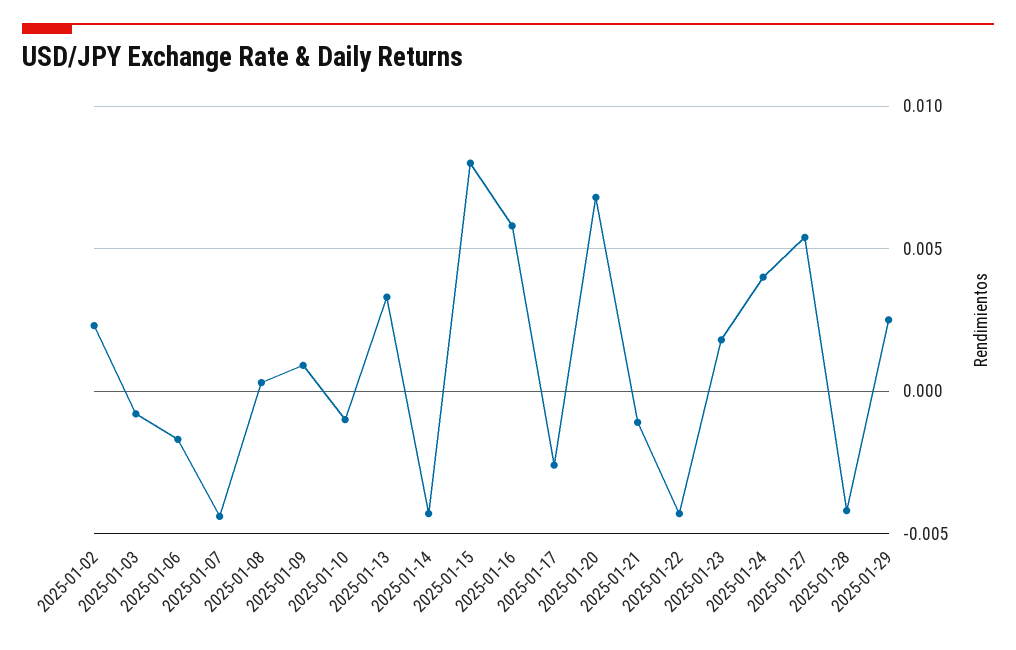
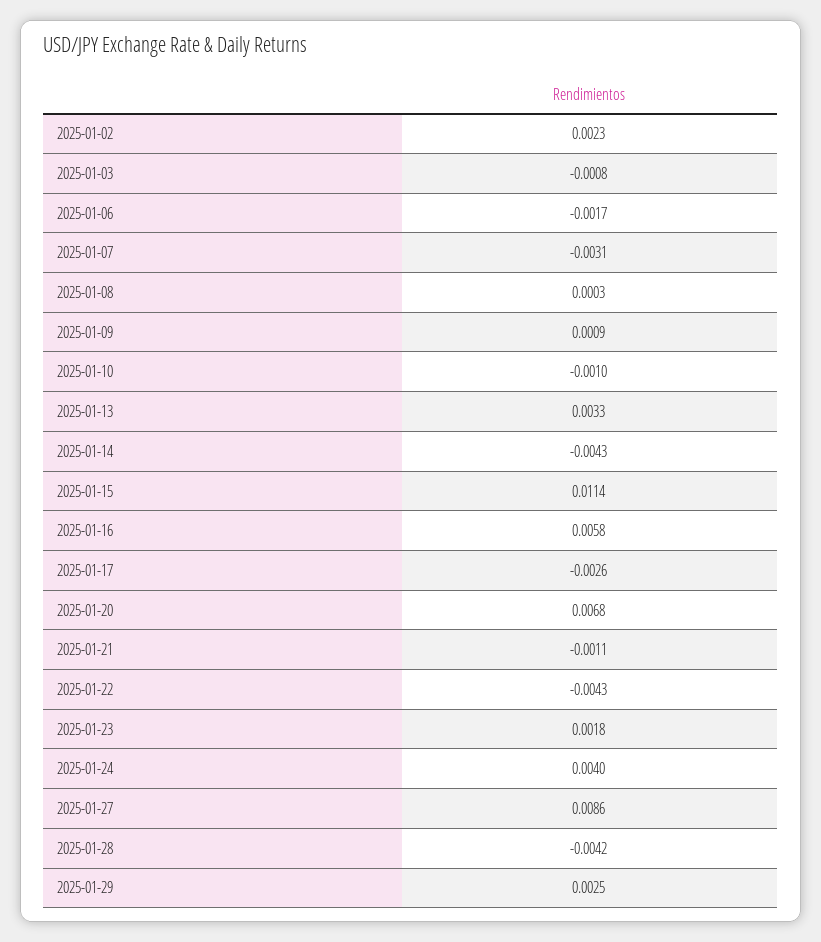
  {
    "2025-01-02": 0.0023,
    "2025-01-03": -0.0008,
    "2025-01-06": -0.0017,
-   "2025-01-07": -0.0045,
+   "2025-01-07": -0.0031,
    "2025-01-08": 0.0003,
    "2025-01-09": 0.0009,
    "2025-01-10": -0.001,
    "2025-01-13": 0.0033,
    "2025-01-14": -0.0043,
-   "2025-01-15": 0.008,
+   "2025-01-15": 0.0114,
    "2025-01-16": 0.0058,
    "2025-01-17": -0.0026,
    "2025-01-20": 0.0068,
    "2025-01-21": -0.0011,
    "2025-01-22": -0.0043,
    "2025-01-23": 0.0018,
    "2025-01-24": 0.004,
-   "2025-01-27": 0.0055,
+   "2025-01-27": 0.0086,
    "2025-01-28": -0.0042,
    "2025-01-29": 0.0025
  }

